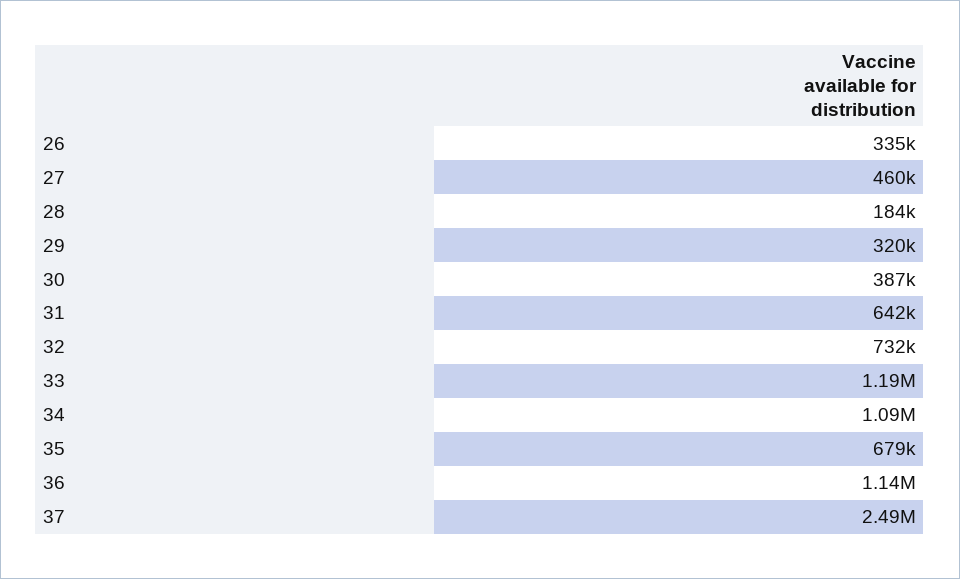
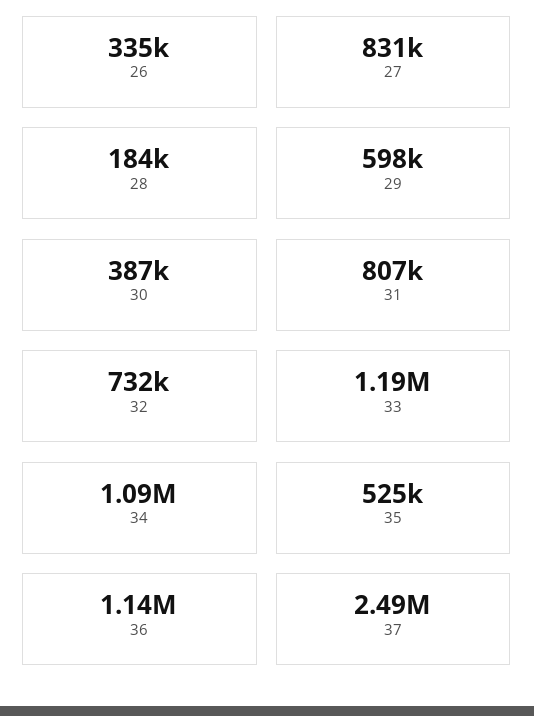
  {
    "26": 335000,
-   "27": 460000,
+   "27": 831000,
    "28": 184000,
-   "29": 320000,
+   "29": 598000,
    "30": 387000,
-   "31": 642000,
+   "31": 807000,
    "32": 732000,
    "33": 1190000,
    "34": 1090000,
-   "35": 679000,
+   "35": 525000,
    "36": 1140000,
    "37": 2490000
  }

